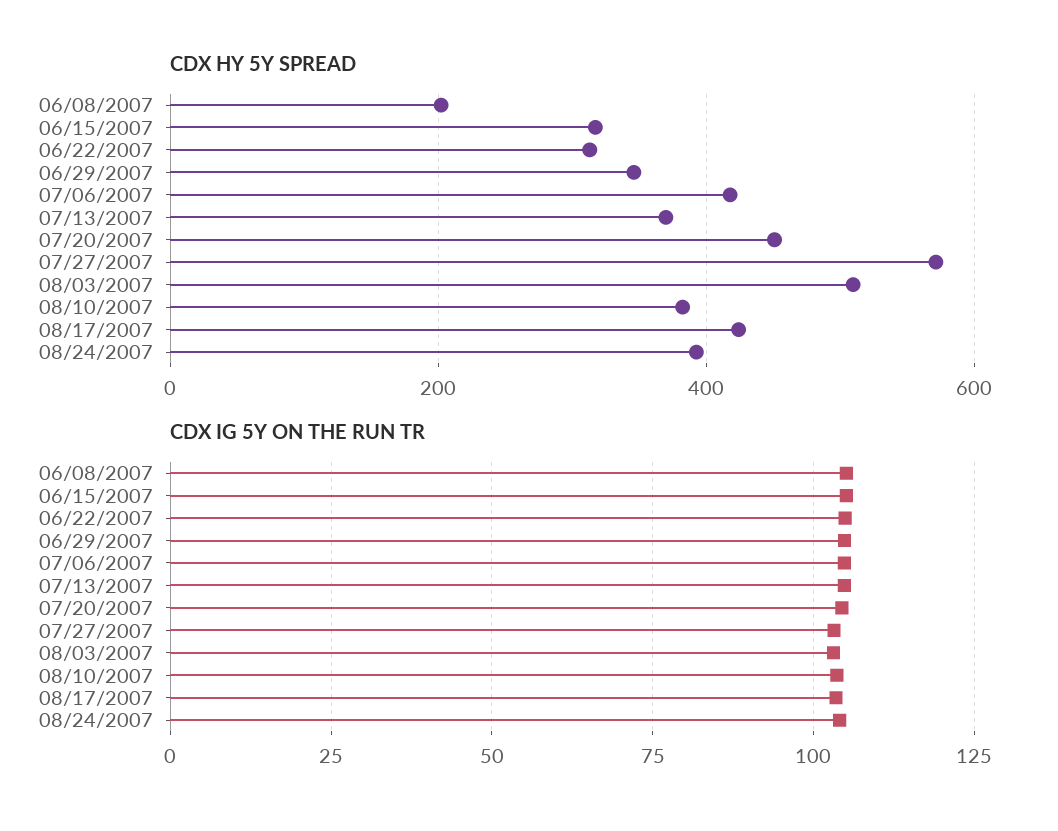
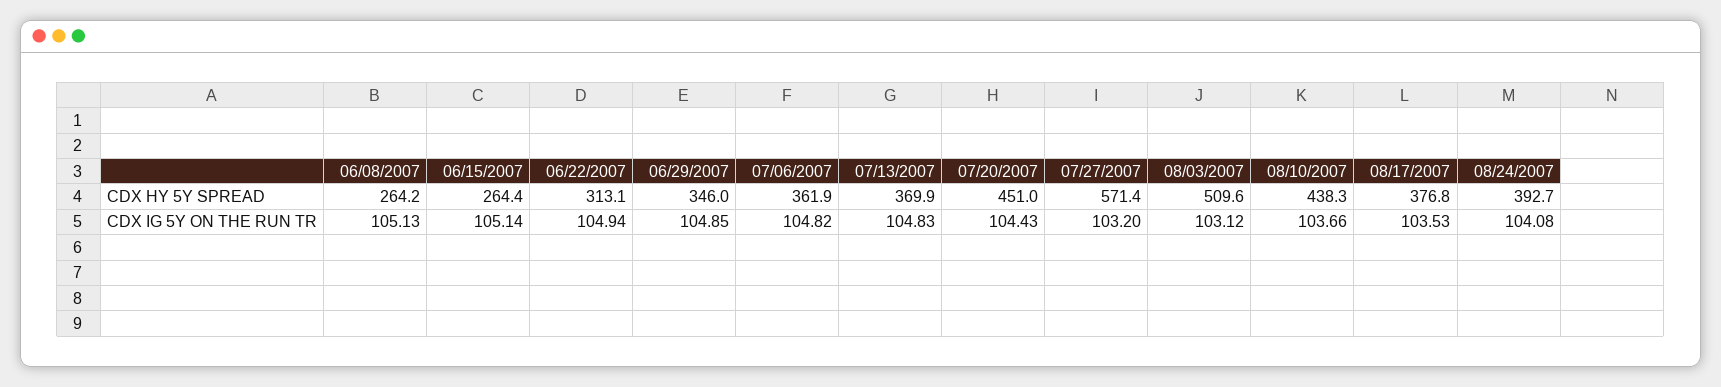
  {
    "CDX HY 5Y SPREAD": {
-     "06/08/2007": 200,
+     "06/08/2007": 264.2,
-     "06/15/2007": 320,
+     "06/15/2007": 264.4,
      "06/22/2007": 313.1,
      "06/29/2007": 346,
-     "07/06/2007": 420,
+     "07/06/2007": 361.9,
      "07/13/2007": 369.9,
      "07/20/2007": 451,
      "07/27/2007": 571.4,
      "08/03/2007": 509.6,
-     "08/10/2007": 380,
+     "08/10/2007": 438.3,
-     "08/17/2007": 420,
+     "08/17/2007": 376.8,
      "08/24/2007": 392.7
    },
    "CDX IG 5Y ON THE RUN TR": {
      "06/08/2007": 105.13,
      "06/15/2007": 105.14,
      "06/22/2007": 104.94,
      "06/29/2007": 104.85,
      "07/06/2007": 104.82,
      "07/13/2007": 104.83,
      "07/20/2007": 104.43,
      "07/27/2007": 103.2,
      "08/03/2007": 103.12,
      "08/10/2007": 103.66,
      "08/17/2007": 103.53,
      "08/24/2007": 104.08
    }
  }

